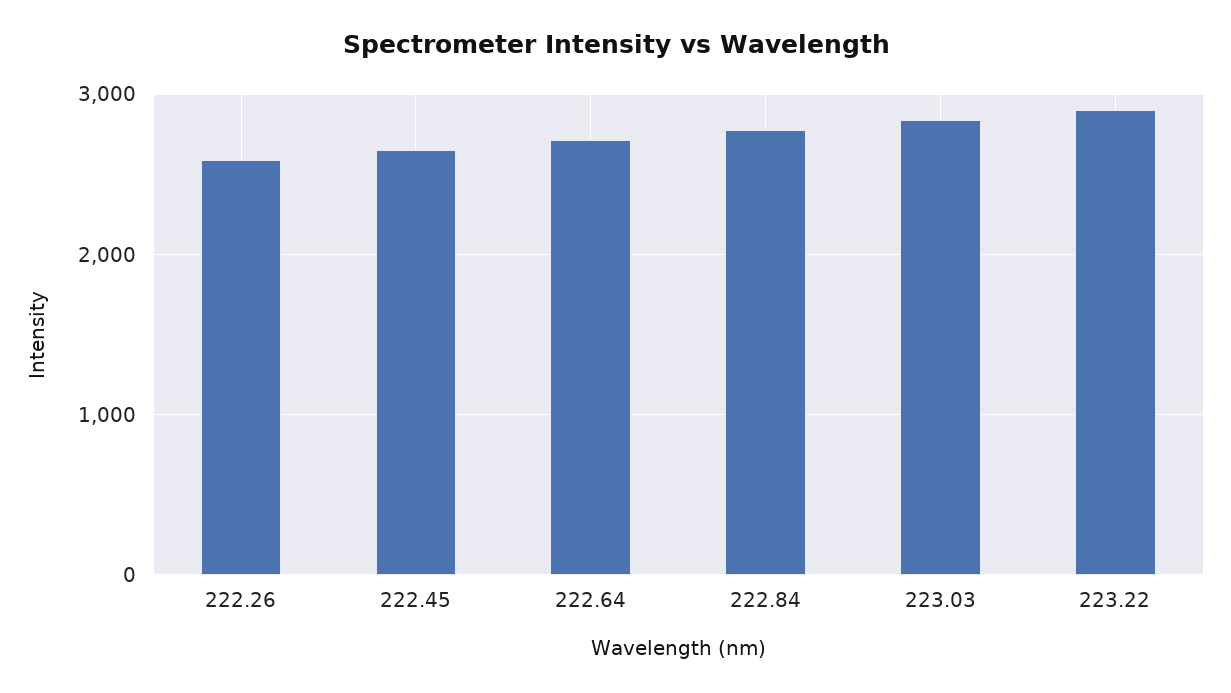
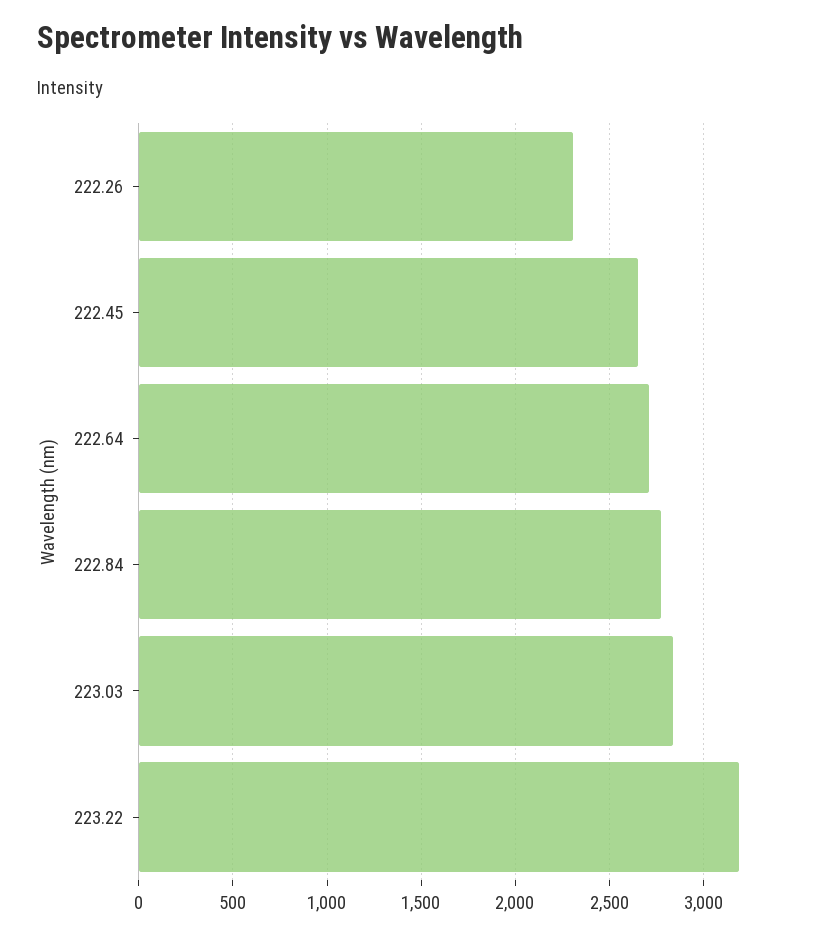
  {
-   "222.26": 2600,
+   "222.26": 2300,
    "222.45": 2650,
    "222.64": 2700,
    "222.84": 2800,
    "223.03": 2850,
-   "223.22": 2900
+   "223.22": 3200
  }

